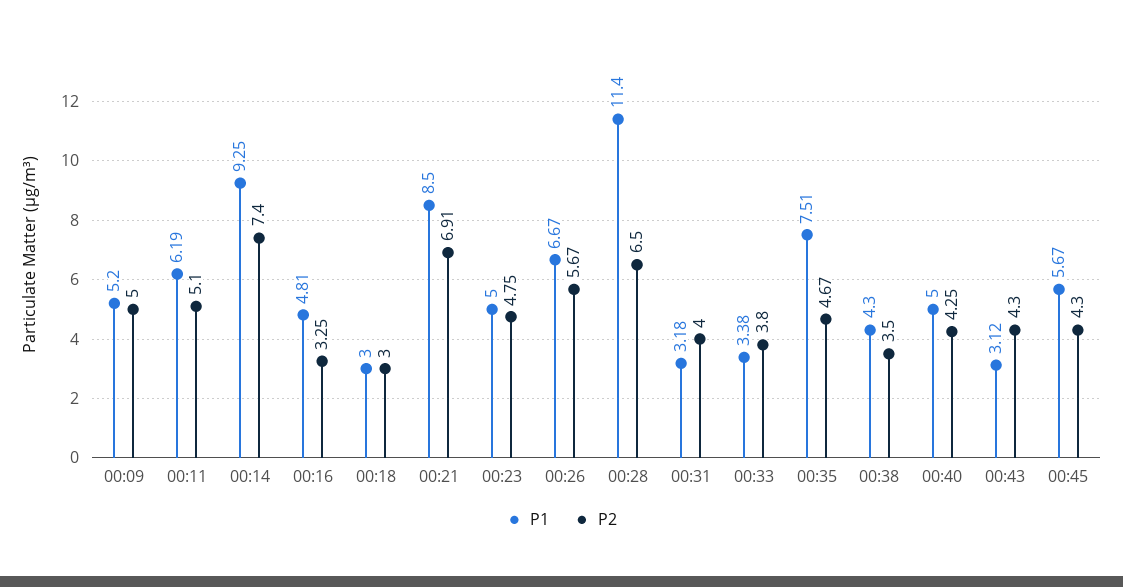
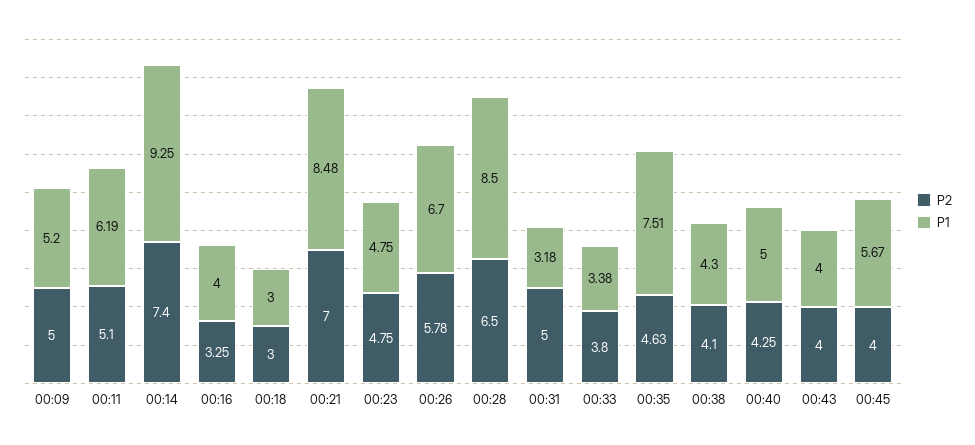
  {
    "P1": {
      "00:09": 5.2,
      "00:11": 6.19,
      "00:14": 9.25,
-     "00:16": 4.81,
+     "00:16": 4,
      "00:18": 3,
-     "00:21": 8.5,
+     "00:21": 8.48,
-     "00:23": 5,
+     "00:23": 4.75,
-     "00:26": 6.67,
+     "00:26": 6.7,
-     "00:28": 11.4,
+     "00:28": 8.5,
      "00:31": 3.18,
      "00:33": 3.38,
      "00:35": 7.51,
      "00:38": 4.3,
      "00:40": 5,
-     "00:43": 3.12,
+     "00:43": 4,
      "00:45": 5.67
    },
    "P2": {
      "00:09": 5,
      "00:11": 5.1,
      "00:14": 7.4,
      "00:16": 3.25,
      "00:18": 3,
-     "00:21": 6.91,
+     "00:21": 7,
      "00:23": 4.75,
-     "00:26": 5.67,
+     "00:26": 5.78,
      "00:28": 6.5,
-     "00:31": 4,
+     "00:31": 5,
      "00:33": 3.8,
-     "00:35": 4.67,
+     "00:35": 4.63,
-     "00:38": 3.5,
+     "00:38": 4.1,
      "00:40": 4.25,
-     "00:43": 4.3,
+     "00:43": 4,
-     "00:45": 4.3
+     "00:45": 4
    }
  }

